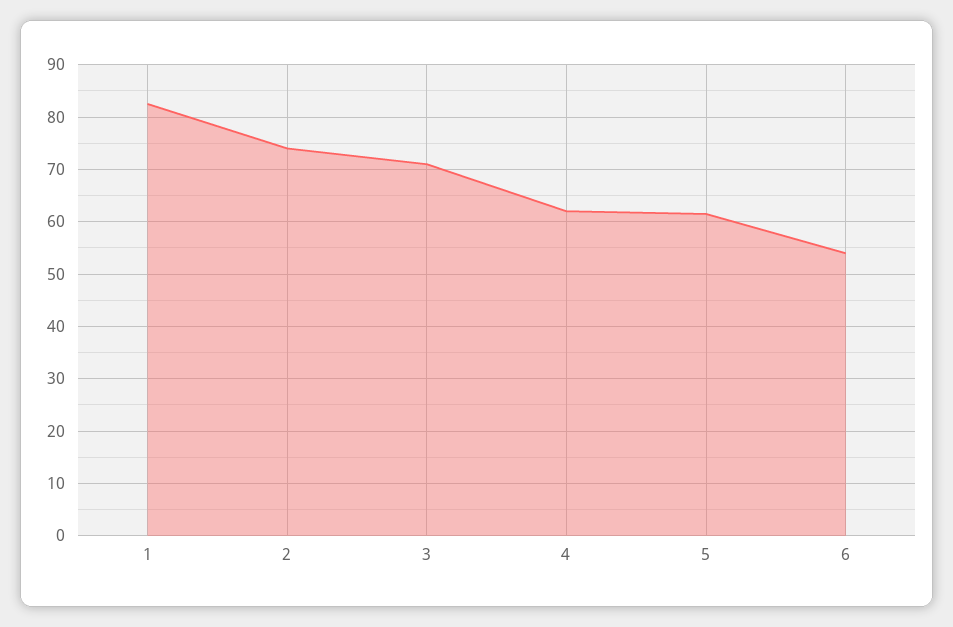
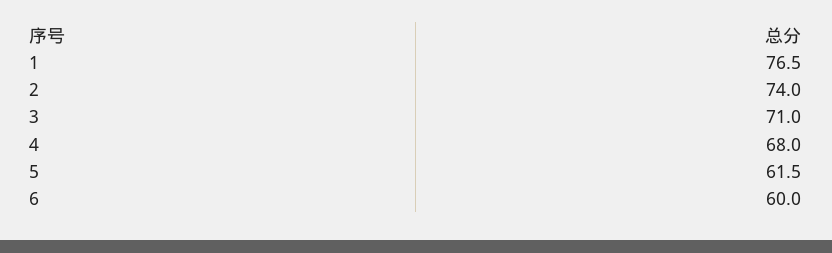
  {
-   "1": 82,
+   "1": 76.5,
    "2": 74,
    "3": 71,
-   "4": 62,
+   "4": 68,
    "5": 61.5,
-   "6": 54
+   "6": 60
  }

